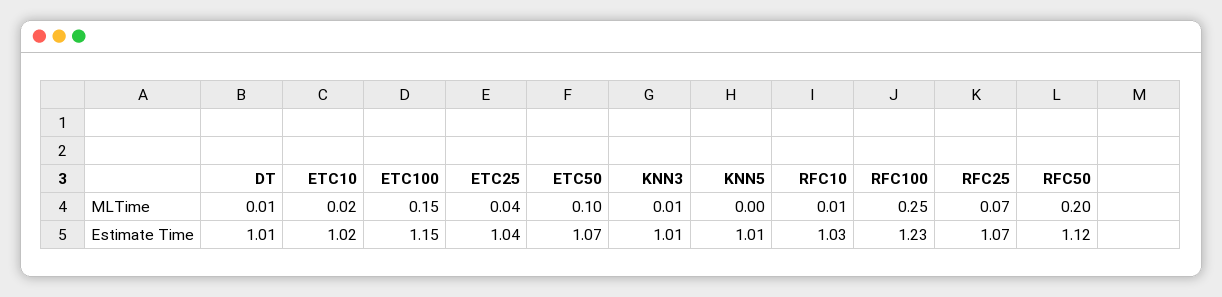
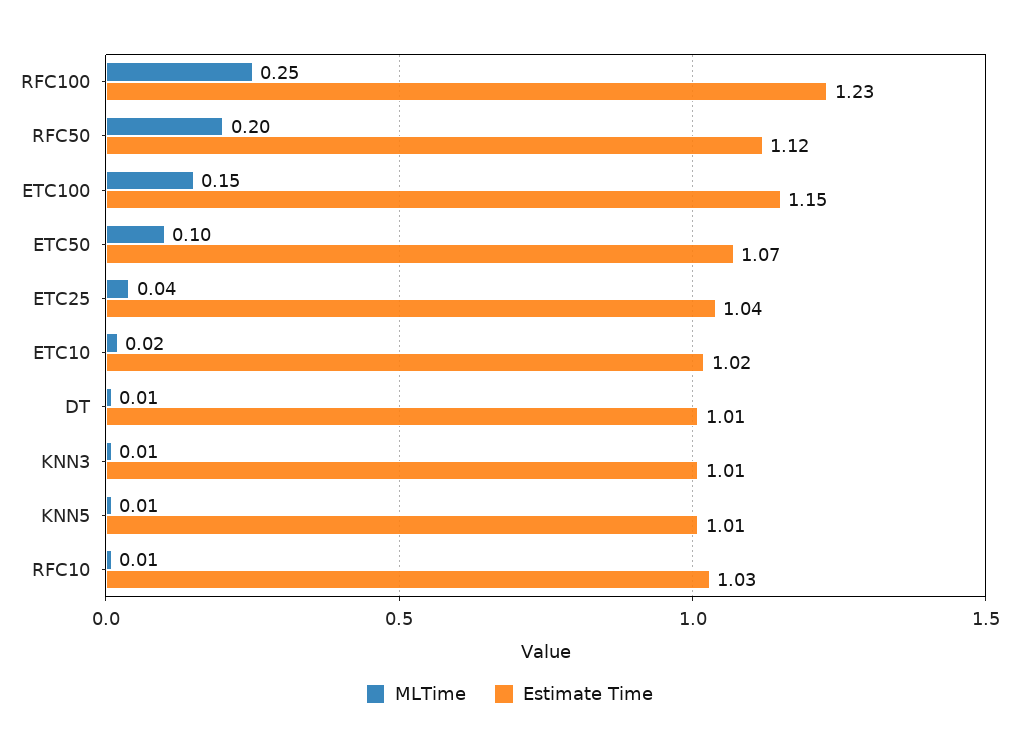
  {
    "MLTime": {
      "DT": 0.01,
      "ETC10": 0.02,
      "ETC100": 0.15,
      "ETC25": 0.04,
      "ETC50": 0.1,
      "KNN3": 0.01,
-     "KNN5": 0,
+     "KNN5": 0.01,
      "RFC10": 0.01,
      "RFC100": 0.25,
-     "RFC25": 0.07,
      "RFC50": 0.2
    },
    "Estimate Time": {
      "DT": 1.01,
      "ETC10": 1.02,
      "ETC100": 1.15,
      "ETC25": 1.04,
      "ETC50": 1.07,
      "KNN3": 1.01,
      "KNN5": 1.01,
      "RFC10": 1.03,
      "RFC100": 1.23,
-     "RFC25": 1.07,
      "RFC50": 1.12
    }
  }

